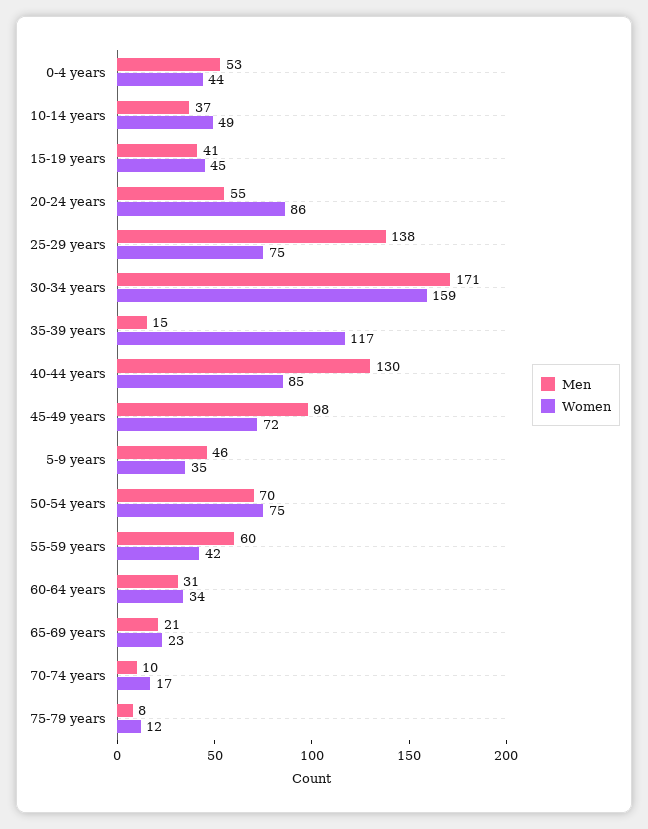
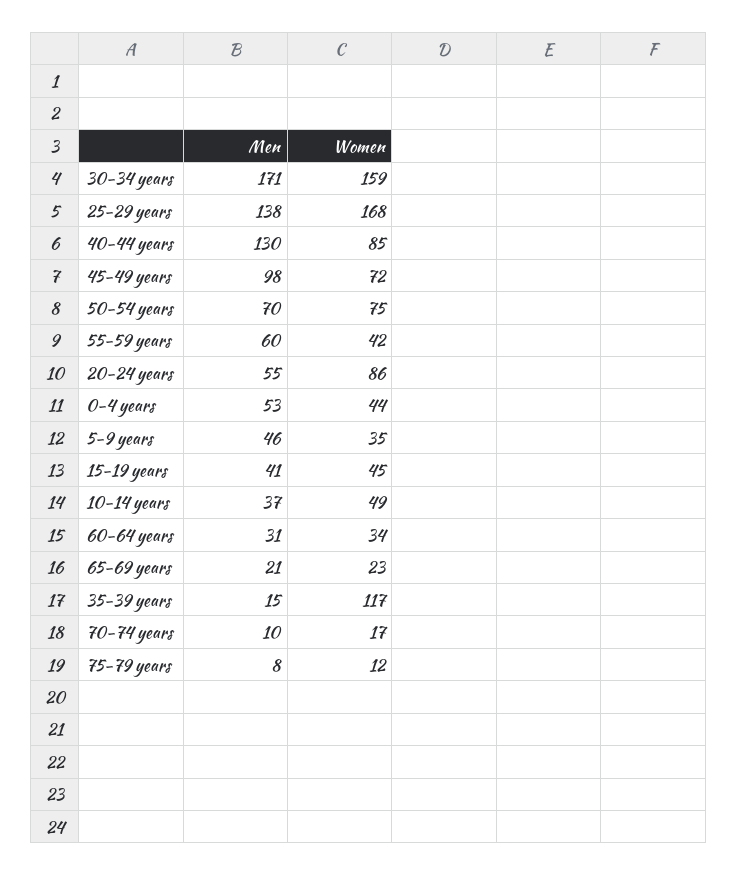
  {
    "Men": {
      "0-4 years": 53,
      "10-14 years": 37,
      "15-19 years": 41,
      "20-24 years": 55,
      "25-29 years": 138,
      "30-34 years": 171,
      "35-39 years": 15,
      "40-44 years": 130,
      "45-49 years": 98,
      "5-9 years": 46,
      "50-54 years": 70,
      "55-59 years": 60,
      "60-64 years": 31,
      "65-69 years": 21,
      "70-74 years": 10,
      "75-79 years": 8
    },
    "Women": {
      "0-4 years": 44,
      "10-14 years": 49,
      "15-19 years": 45,
      "20-24 years": 86,
-     "25-29 years": 75,
+     "25-29 years": 168,
      "30-34 years": 159,
      "35-39 years": 117,
      "40-44 years": 85,
      "45-49 years": 72,
      "5-9 years": 35,
      "50-54 years": 75,
      "55-59 years": 42,
      "60-64 years": 34,
      "65-69 years": 23,
      "70-74 years": 17,
      "75-79 years": 12
    }
  }

